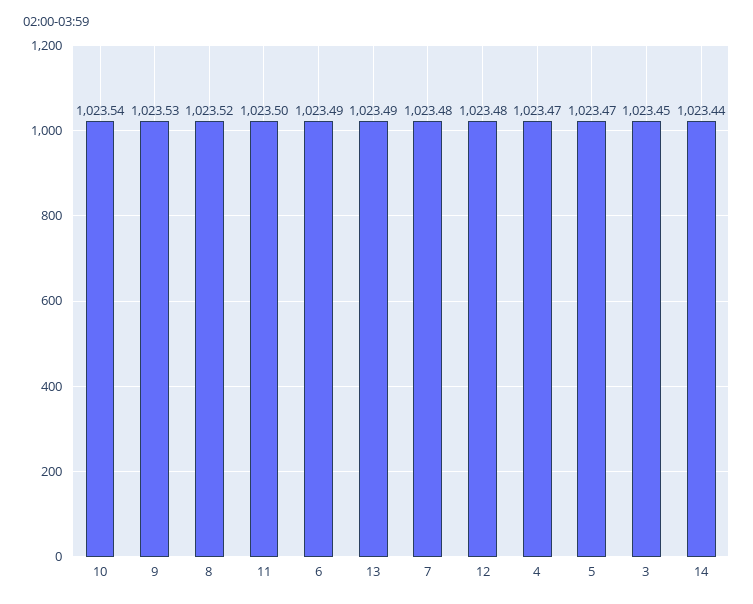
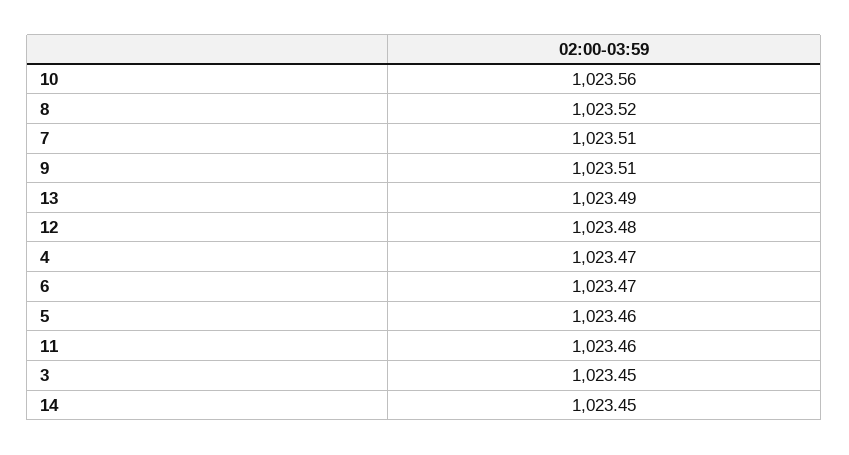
  {
-   "10": 1023.54,
+   "10": 1023.56,
-   "9": 1023.53,
+   "9": 1023.51,
    "8": 1023.52,
-   "11": 1023.5,
+   "11": 1023.46,
-   "6": 1023.49,
+   "6": 1023.47,
    "13": 1023.49,
-   "7": 1023.48,
+   "7": 1023.51,
    "12": 1023.48,
    "4": 1023.47,
-   "5": 1023.47,
+   "5": 1023.46,
    "3": 1023.45,
-   "14": 1023.44
+   "14": 1023.45
  }

